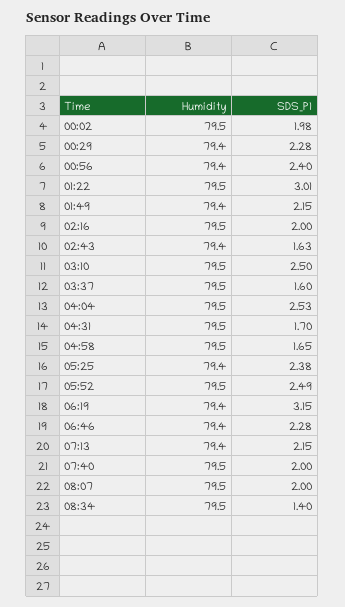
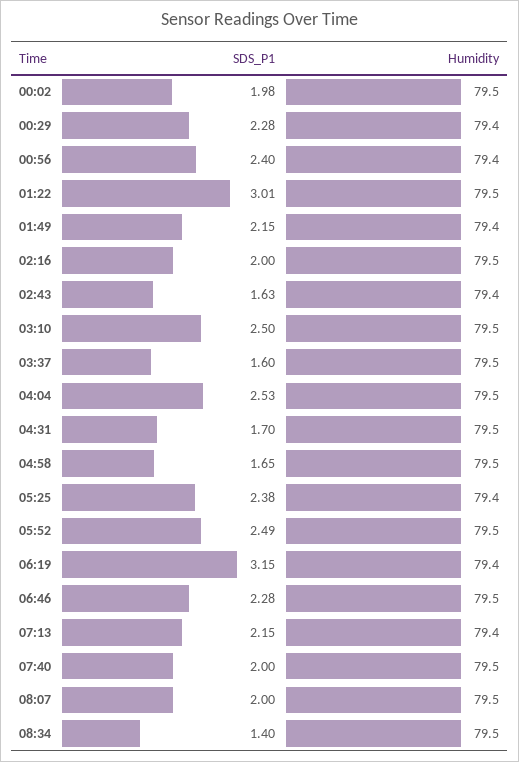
  {
    "Humidity": {
      "00:02": 79.5,
      "00:29": 79.4,
      "00:56": 79.4,
      "01:22": 79.5,
      "01:49": 79.4,
      "02:16": 79.5,
      "02:43": 79.4,
      "03:10": 79.5,
      "03:37": 79.5,
      "04:04": 79.5,
      "04:31": 79.5,
      "04:58": 79.5,
      "05:25": 79.4,
      "05:52": 79.5,
      "06:19": 79.4,
-     "06:46": 79.4,
+     "06:46": 79.5,
      "07:13": 79.4,
      "07:40": 79.5,
      "08:07": 79.5,
      "08:34": 79.5
    },
    "SDS_P1": {
      "00:02": 1.98,
      "00:29": 2.28,
      "00:56": 2.4,
      "01:22": 3.01,
      "01:49": 2.15,
      "02:16": 2,
      "02:43": 1.63,
      "03:10": 2.5,
      "03:37": 1.6,
      "04:04": 2.53,
      "04:31": 1.7,
      "04:58": 1.65,
      "05:25": 2.38,
      "05:52": 2.49,
      "06:19": 3.15,
      "06:46": 2.28,
      "07:13": 2.15,
      "07:40": 2,
      "08:07": 2,
      "08:34": 1.4
    }
  }

